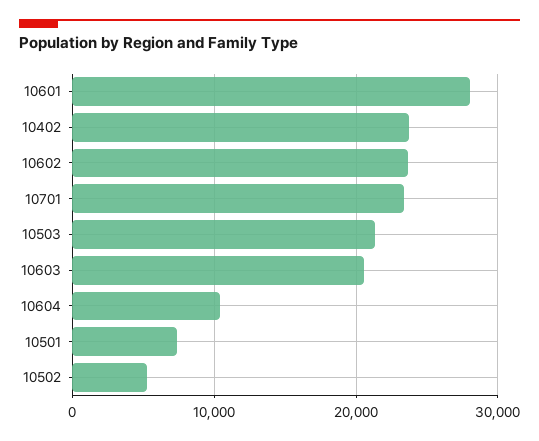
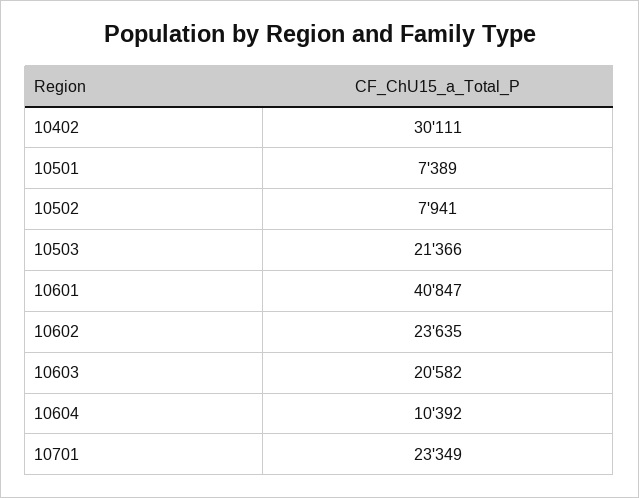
  {
-   "10601": 28000,
+   "10601": 40847,
-   "10402": 24000,
+   "10402": 30111,
    "10602": 23635,
    "10701": 23349,
    "10503": 21366,
    "10603": 20582,
    "10604": 10392,
    "10501": 7389,
-   "10502": 5000
+   "10502": 7941
  }

